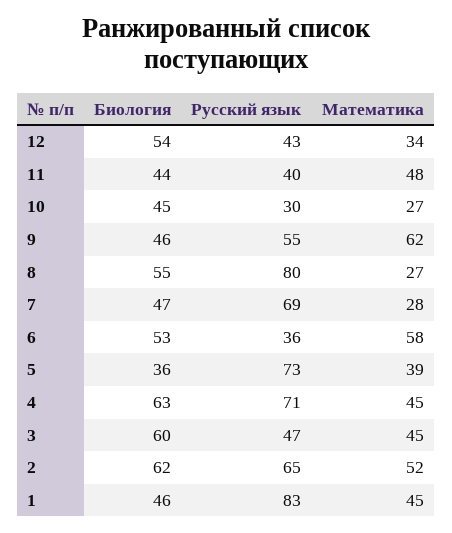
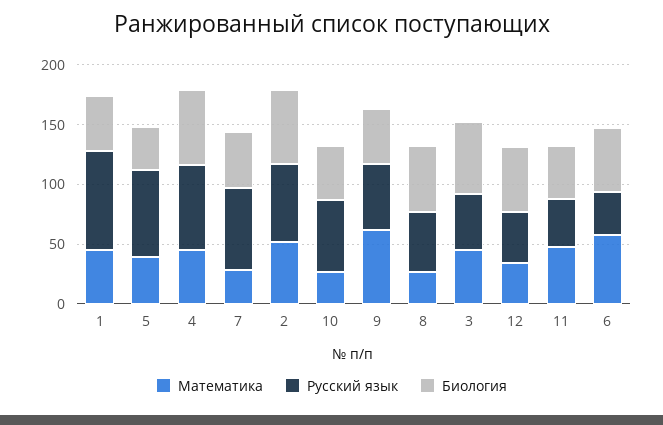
  {
    "Биология": {
      "12": 54,
      "11": 44,
      "10": 45,
      "9": 46,
      "8": 55,
      "7": 47,
      "6": 53,
      "5": 36,
      "4": 63,
      "3": 60,
      "2": 62,
      "1": 46
    },
    "Русский язык": {
      "12": 43,
      "11": 40,
-     "10": 30,
+     "10": 60,
      "9": 55,
-     "8": 80,
+     "8": 50,
      "7": 69,
      "6": 36,
      "5": 73,
      "4": 71,
      "3": 47,
      "2": 65,
      "1": 83
    },
    "Математика": {
      "12": 34,
      "11": 48,
      "10": 27,
      "9": 62,
      "8": 27,
      "7": 28,
      "6": 58,
      "5": 39,
      "4": 45,
      "3": 45,
      "2": 52,
      "1": 45
    }
  }

